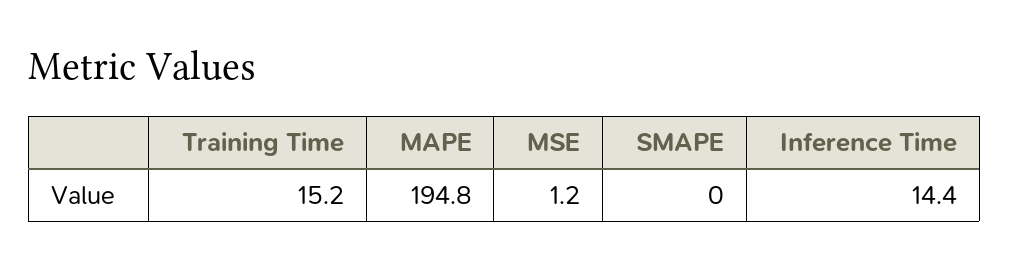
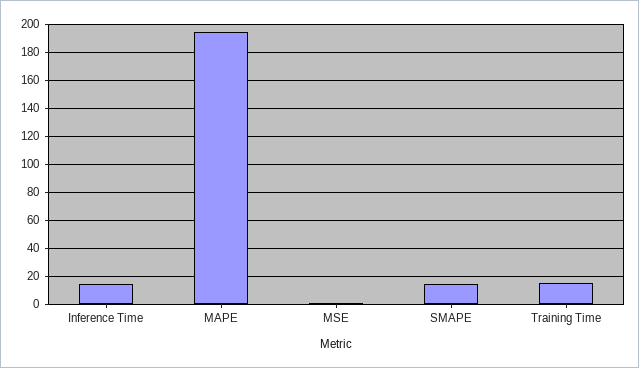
  {
    "Training Time": 15.2,
    "MAPE": 194.8,
    "MSE": 1.2,
-   "SMAPE": 0,
+   "SMAPE": 15,
    "Inference Time": 14.4
  }

